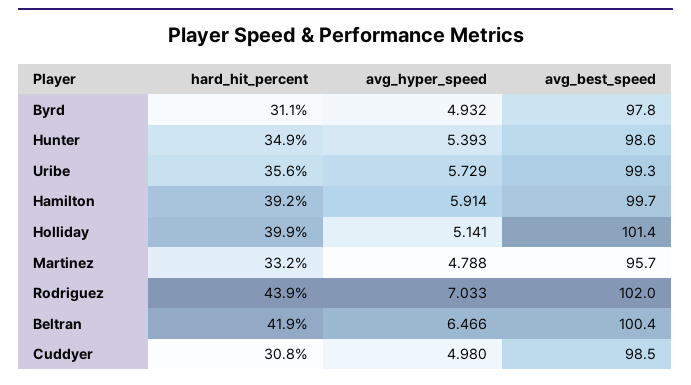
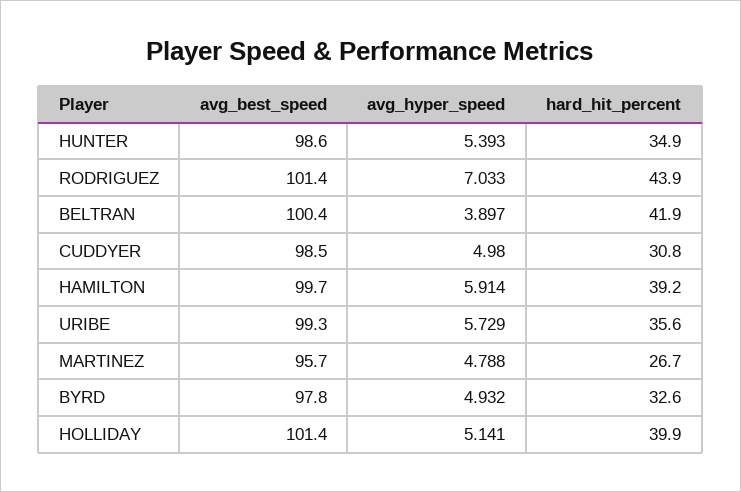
  {
    "hard_hit_percent": {
-     "Byrd": 31.1,
+     "Byrd": 32.6,
      "Hunter": 34.9,
      "Uribe": 35.6,
      "Hamilton": 39.2,
      "Holliday": 39.9,
-     "Martinez": 33.2,
+     "Martinez": 26.7,
      "Rodriguez": 43.9,
      "Beltran": 41.9,
      "Cuddyer": 30.8
    },
    "avg_hyper_speed": {
      "Byrd": 4.932,
      "Hunter": 5.393,
      "Uribe": 5.729,
      "Hamilton": 5.914,
      "Holliday": 5.141,
      "Martinez": 4.788,
      "Rodriguez": 7.033,
-     "Beltran": 6.466,
+     "Beltran": 3.897,
      "Cuddyer": 4.98
    },
    "avg_best_speed": {
      "Byrd": 97.8,
      "Hunter": 98.6,
      "Uribe": 99.3,
      "Hamilton": 99.7,
      "Holliday": 101.4,
      "Martinez": 95.7,
-     "Rodriguez": 102,
+     "Rodriguez": 101.4,
      "Beltran": 100.4,
      "Cuddyer": 98.5
    }
  }

